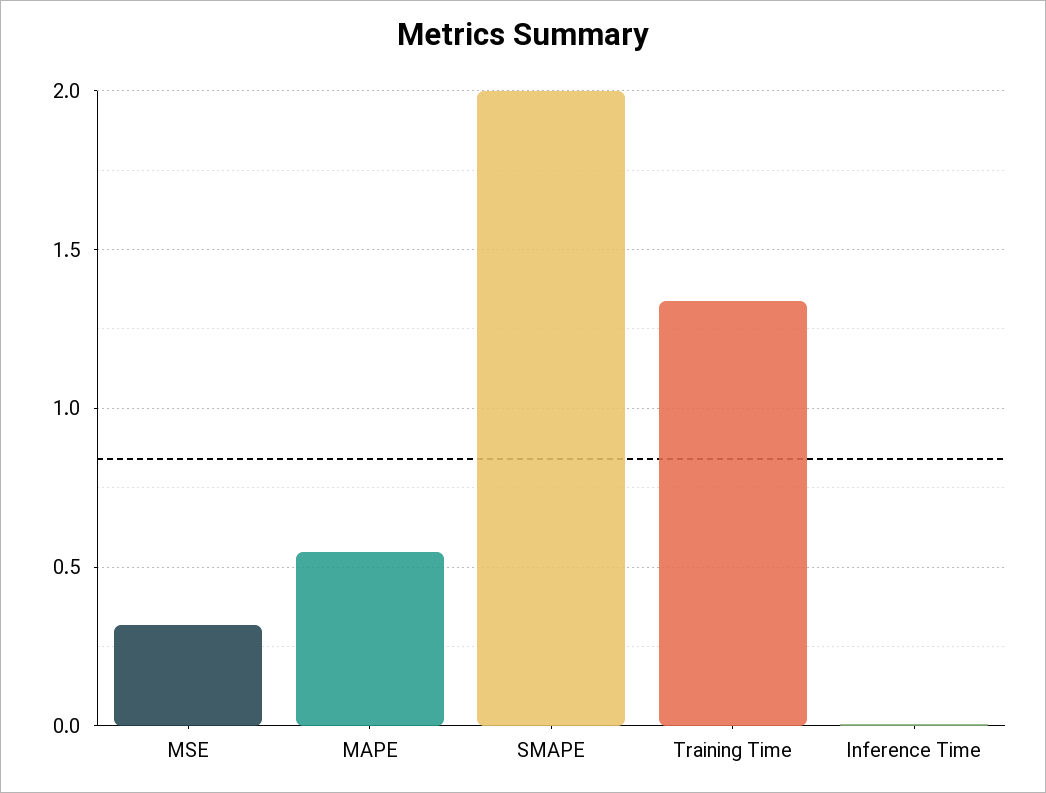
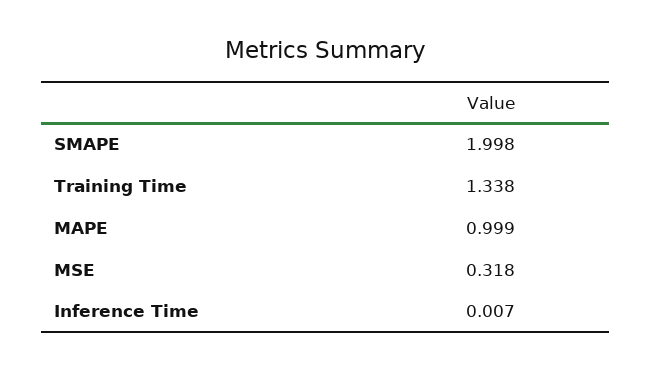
  {
    "MSE": 0.318,
-   "MAPE": 0.55,
+   "MAPE": 0.999,
    "SMAPE": 1.998,
    "Training Time": 1.338,
    "Inference Time": 0.007
  }

